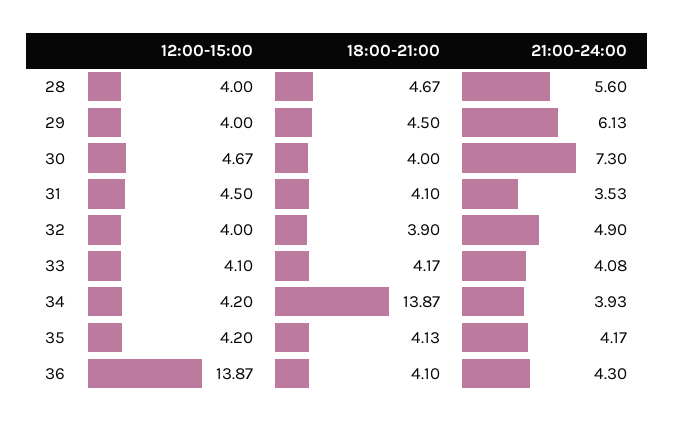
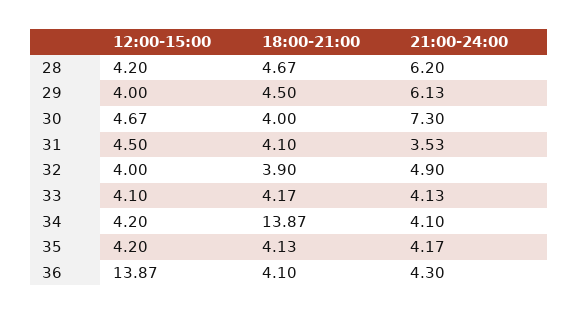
  {
    "12:00-15:00": {
-     "28": 4,
+     "28": 4.2,
      "29": 4,
      "30": 4.67,
      "31": 4.5,
      "32": 4,
      "33": 4.1,
      "34": 4.2,
      "35": 4.2,
      "36": 13.87
    },
    "18:00-21:00": {
      "28": 4.67,
      "29": 4.5,
      "30": 4,
      "31": 4.1,
      "32": 3.9,
      "33": 4.17,
      "34": 13.87,
      "35": 4.13,
      "36": 4.1
    },
    "21:00-24:00": {
-     "28": 5.6,
+     "28": 6.2,
      "29": 6.13,
      "30": 7.3,
      "31": 3.53,
      "32": 4.9,
-     "33": 4.08,
+     "33": 4.13,
-     "34": 3.93,
+     "34": 4.1,
      "35": 4.17,
      "36": 4.3
    }
  }

